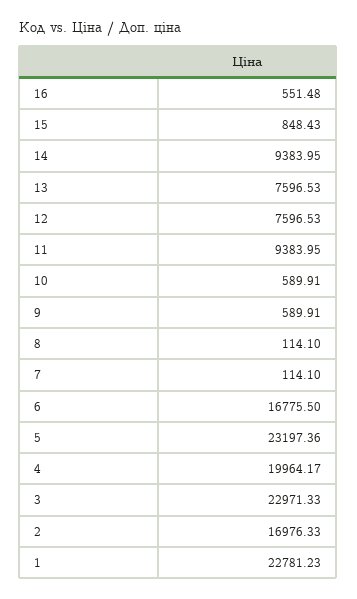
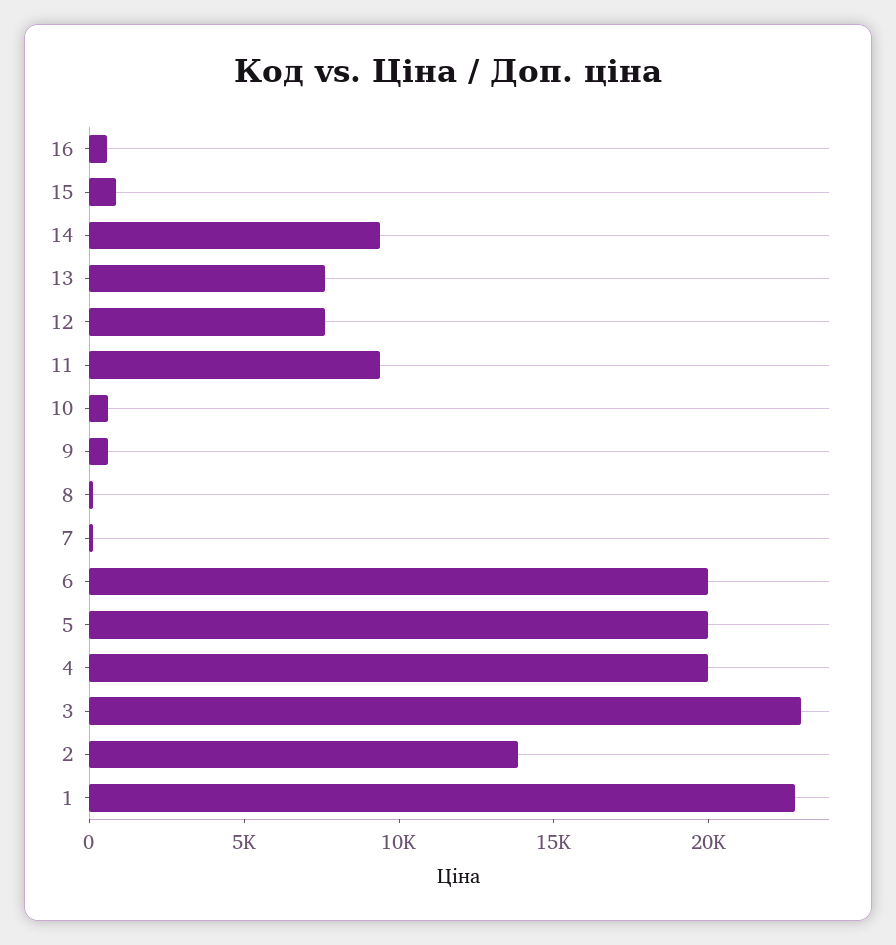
  {
    "16": 551.48,
    "15": 848.43,
    "14": 9383.95,
    "13": 7596.53,
    "12": 7596.53,
    "11": 9383.95,
    "10": 589.91,
    "9": 589.91,
    "8": 114.1,
    "7": 114.1,
-   "6": 16775.5,
+   "6": 20000,
-   "5": 23197.36,
+   "5": 20000,
    "4": 19964.17,
    "3": 22971.33,
-   "2": 16976.33,
+   "2": 14000,
    "1": 22781.23
  }

